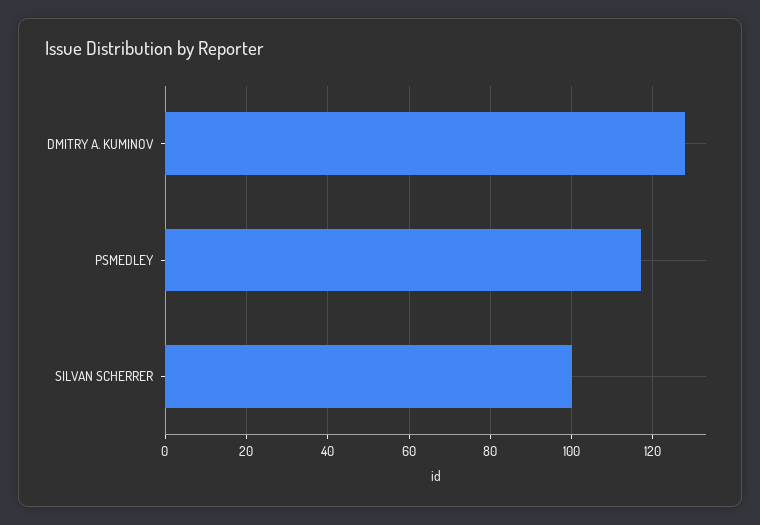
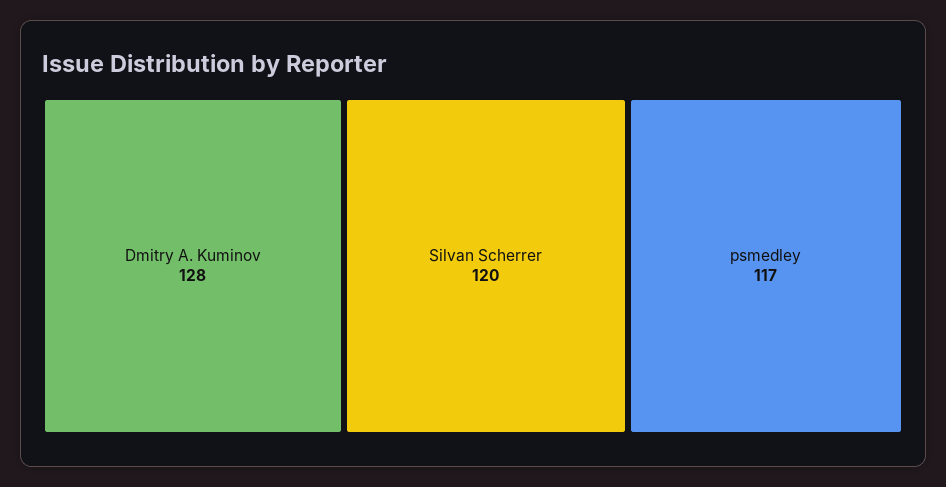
  {
    "DMITRY A. KUMINOV": 128,
    "PSMEDLEY": 117,
-   "SILVAN SCHERRER": 100
+   "SILVAN SCHERRER": 120
  }

